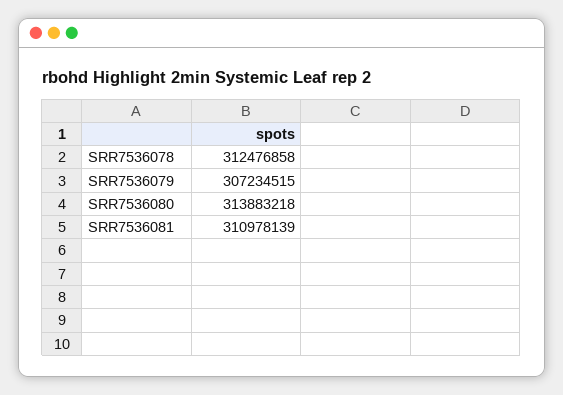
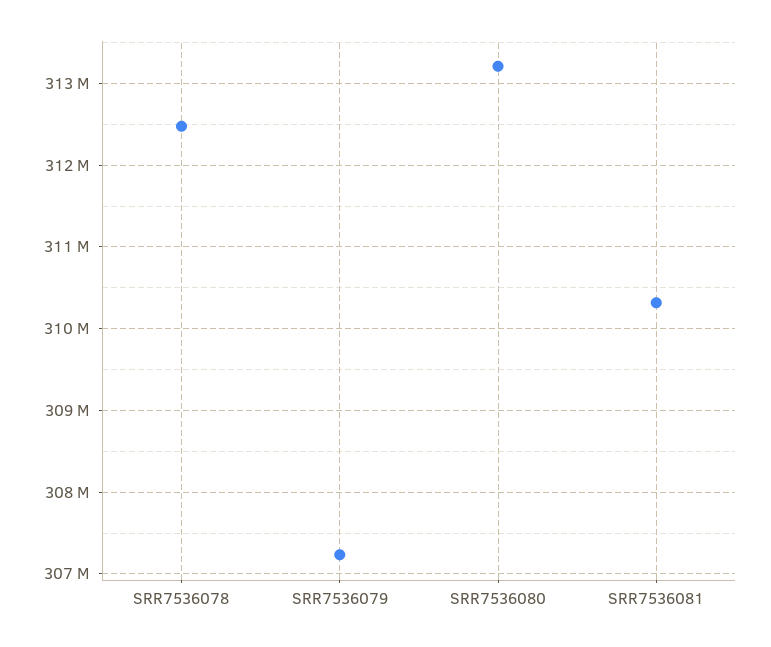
  {
    "SRR7536078": 312476858,
    "SRR7536079": 307234515,
-   "SRR7536080": 313883218,
+   "SRR7536080": 313200000,
-   "SRR7536081": 310978139
+   "SRR7536081": 310300000
  }

